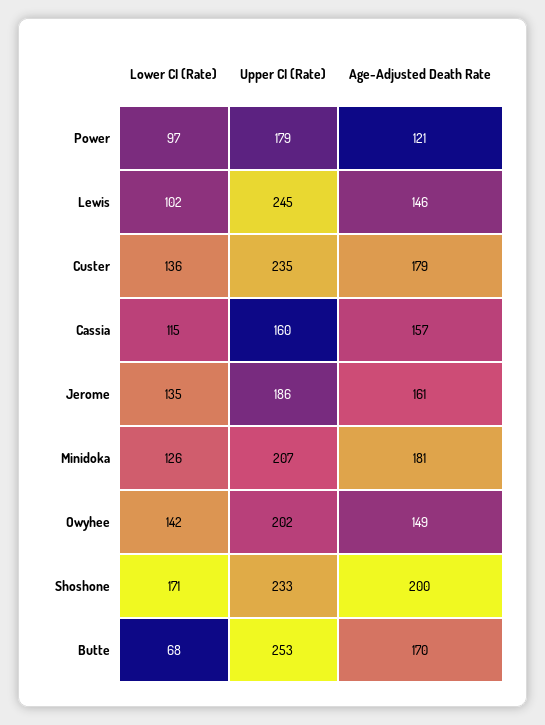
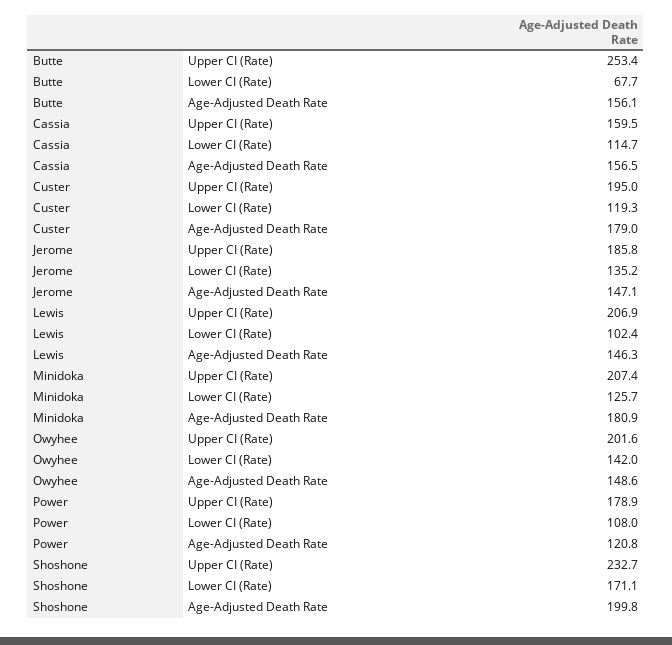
  {
    "Lower CI (Rate)": {
-     "Power": 97,
+     "Power": 108,
      "Lewis": 102.4,
-     "Custer": 136,
+     "Custer": 119.3,
      "Cassia": 114.7,
      "Jerome": 135.2,
      "Minidoka": 125.7,
      "Owyhee": 142,
      "Shoshone": 171.1,
      "Butte": 67.7
    },
    "Upper CI (Rate)": {
      "Power": 178.9,
-     "Lewis": 245,
+     "Lewis": 206.9,
-     "Custer": 235,
+     "Custer": 195,
      "Cassia": 159.5,
      "Jerome": 185.8,
      "Minidoka": 207.4,
      "Owyhee": 201.6,
      "Shoshone": 232.7,
      "Butte": 253.4
    },
    "Age-Adjusted Death Rate": {
      "Power": 120.8,
      "Lewis": 146.3,
      "Custer": 179,
      "Cassia": 156.5,
-     "Jerome": 161,
+     "Jerome": 147.1,
      "Minidoka": 180.9,
      "Owyhee": 148.6,
      "Shoshone": 199.8,
-     "Butte": 170
+     "Butte": 156.1
    }
  }

